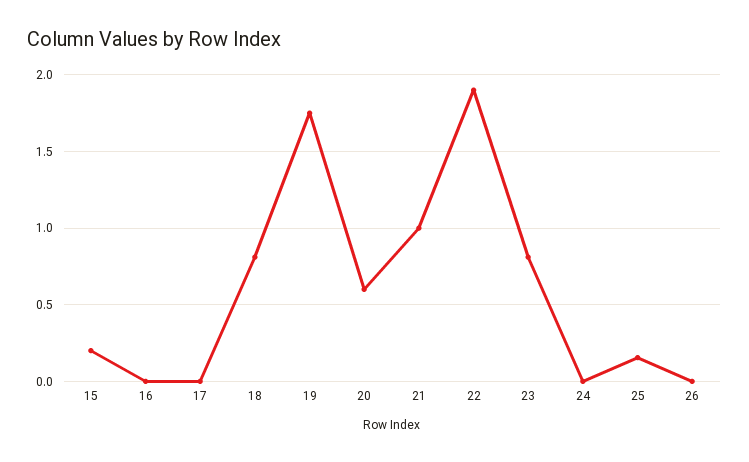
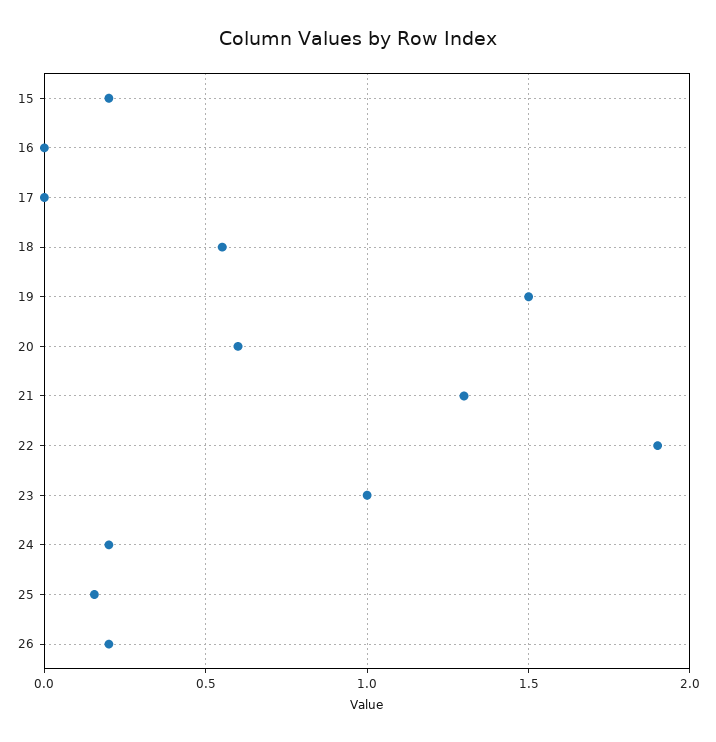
  {
    "15": 0.2,
    "16": 0,
    "17": 0,
-   "18": 0.8,
+   "18": 0.55,
-   "19": 1.75,
+   "19": 1.5,
    "20": 0.6,
-   "21": 1,
+   "21": 1.3,
    "22": 1.9,
-   "23": 0.8,
+   "23": 1,
-   "24": 0,
+   "24": 0.2,
    "25": 0.15,
-   "26": 0
+   "26": 0.2
  }

